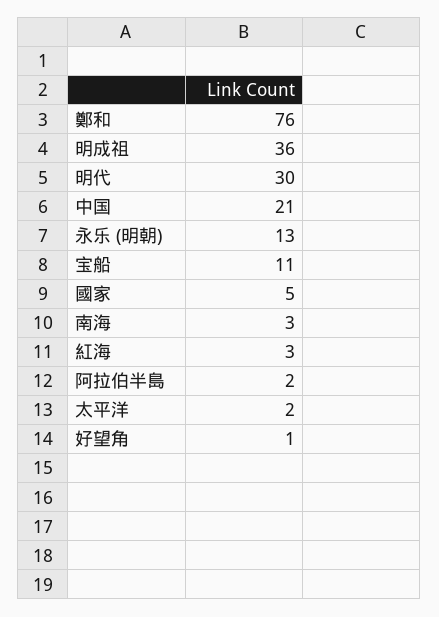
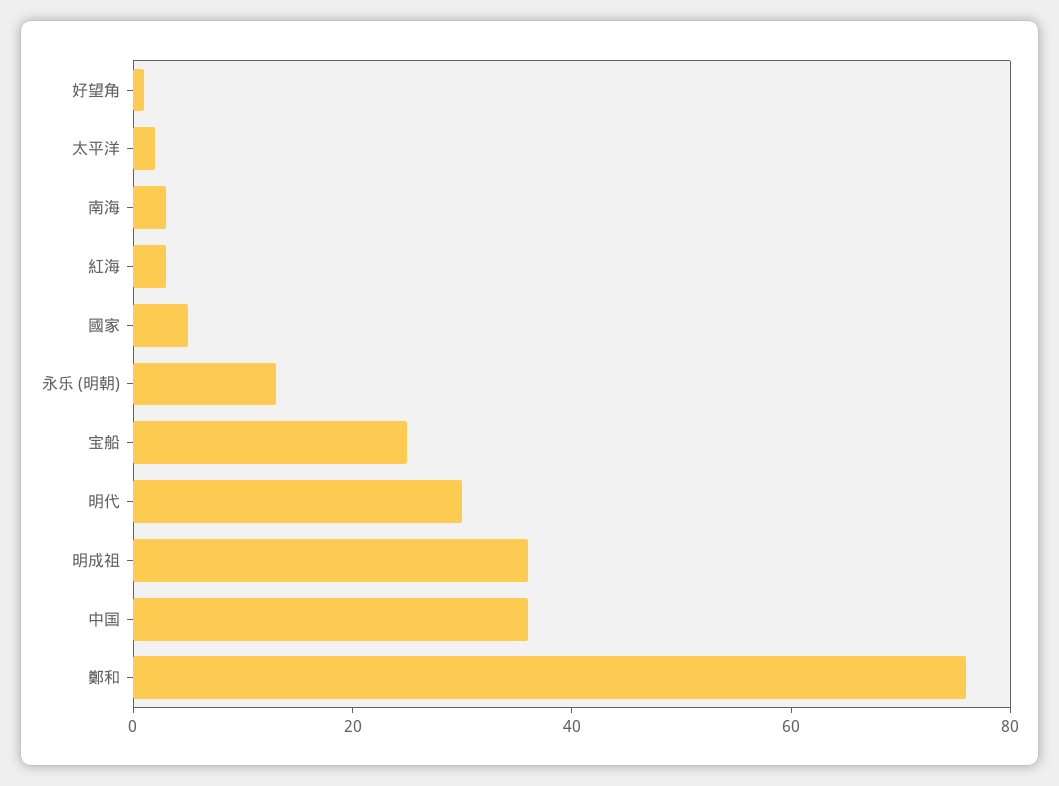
  {
    "鄭和": 76,
    "明成祖": 36,
    "明代": 30,
-   "中国": 21,
+   "中国": 35,
    "永乐 (明朝)": 13,
-   "宝船": 11,
+   "宝船": 25,
    "國家": 5,
    "南海": 3,
    "紅海": 3,
-   "阿拉伯半島": 2,
    "太平洋": 2,
    "好望角": 1
  }

